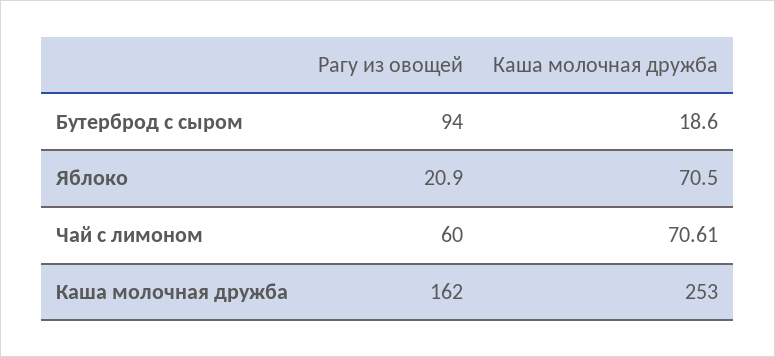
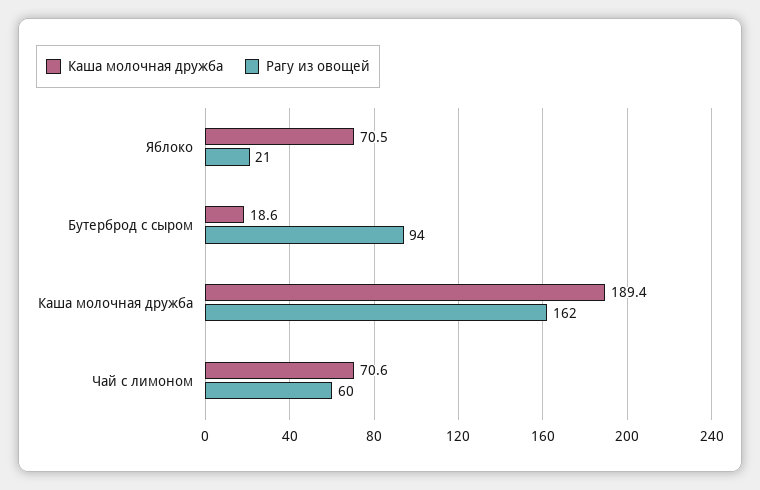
  {
    "Рагу из овощей": {
      "Бутерброд с сыром": 94,
      "Яблоко": 20.9,
      "Чай с лимоном": 60,
      "Каша молочная дружба": 162
    },
    "Каша молочная дружба": {
      "Бутерброд с сыром": 18.6,
      "Яблоко": 70.5,
      "Чай с лимоном": 70.61,
-     "Каша молочная дружба": 253
+     "Каша молочная дружба": 189.4
    }
  }

